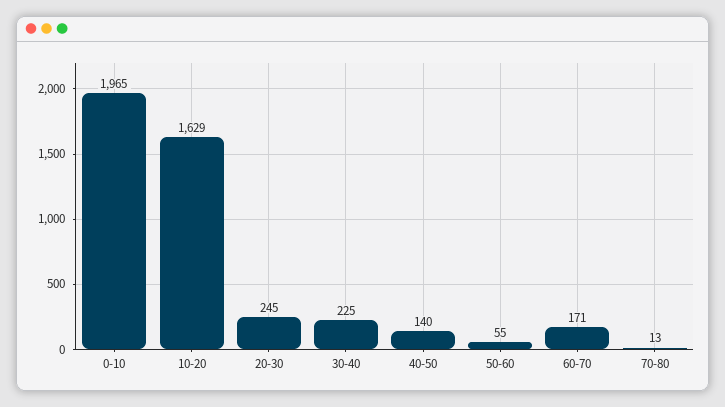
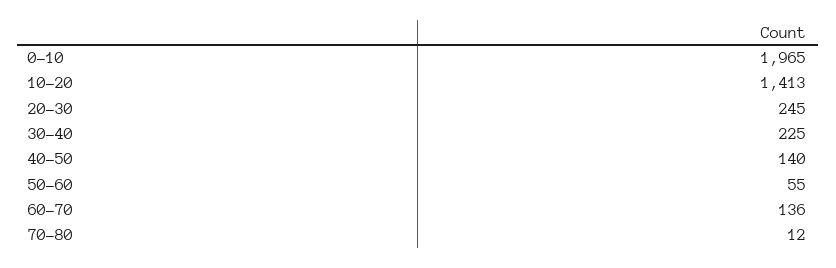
  {
    "0-10": 1965,
-   "10-20": 1629,
+   "10-20": 1413,
    "20-30": 245,
    "30-40": 225,
    "40-50": 140,
    "50-60": 55,
-   "60-70": 171,
+   "60-70": 136,
-   "70-80": 13
+   "70-80": 12
  }

